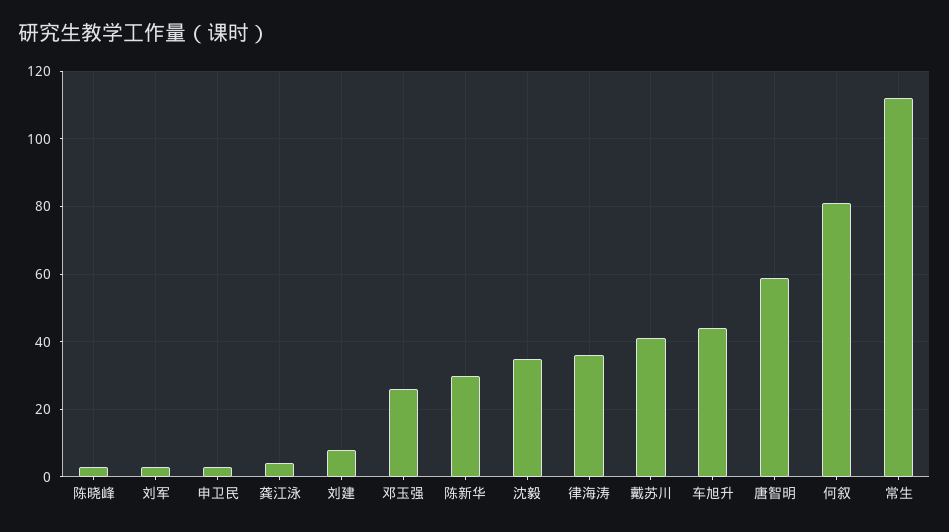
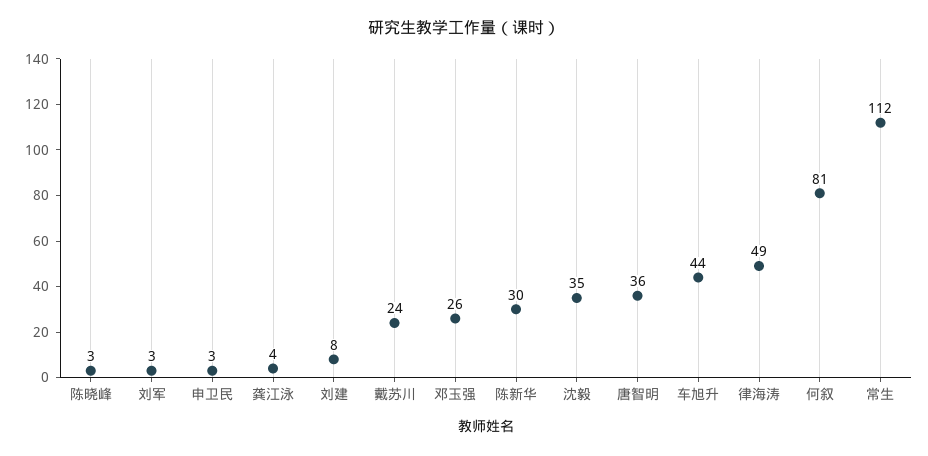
  {
    "陈晓峰": 3,
    "刘军": 3,
    "申卫民": 3,
    "龚江泳": 4,
    "刘建": 8,
    "邓玉强": 26,
    "陈新华": 30,
    "沈毅": 35,
-   "律海涛": 35,
+   "律海涛": 49,
-   "戴苏川": 40,
+   "戴苏川": 24,
    "车旭升": 44,
-   "唐智明": 60,
+   "唐智明": 36,
    "何叙": 81,
    "常生": 112
  }

